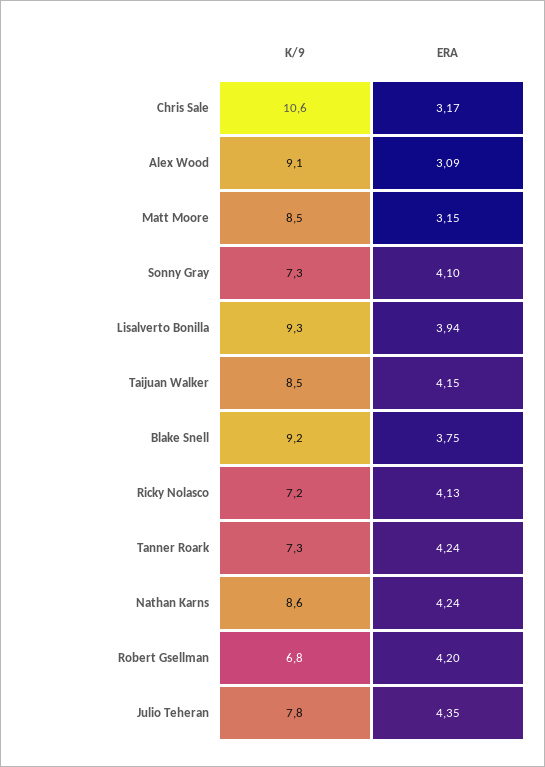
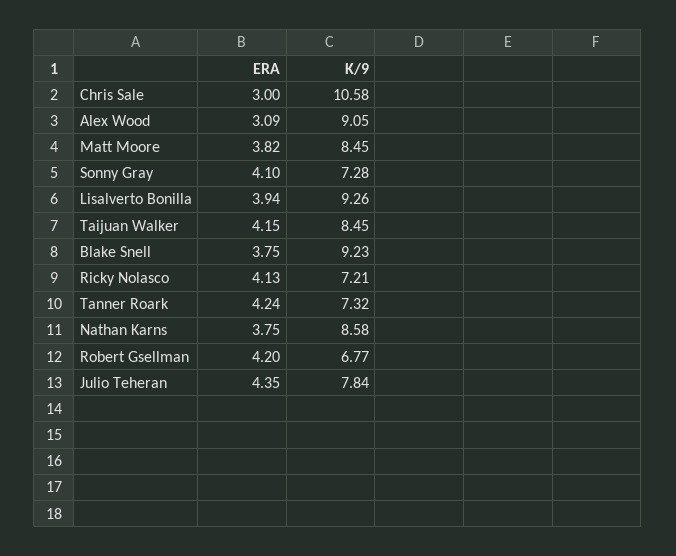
  {
    "K/9": {
      "Chris Sale": 10.58,
      "Alex Wood": 9.05,
      "Matt Moore": 8.45,
      "Sonny Gray": 7.28,
      "Lisalverto Bonilla": 9.26,
      "Taijuan Walker": 8.45,
      "Blake Snell": 9.23,
      "Ricky Nolasco": 7.21,
      "Tanner Roark": 7.32,
      "Nathan Karns": 8.58,
      "Robert Gsellman": 6.77,
      "Julio Teheran": 7.84
    },
    "ERA": {
-     "Chris Sale": 3.17,
+     "Chris Sale": 3,
      "Alex Wood": 3.09,
-     "Matt Moore": 3.15,
+     "Matt Moore": 3.82,
      "Sonny Gray": 4.1,
      "Lisalverto Bonilla": 3.94,
      "Taijuan Walker": 4.15,
      "Blake Snell": 3.75,
      "Ricky Nolasco": 4.13,
      "Tanner Roark": 4.24,
-     "Nathan Karns": 4.24,
+     "Nathan Karns": 3.75,
      "Robert Gsellman": 4.2,
      "Julio Teheran": 4.35
    }
  }

